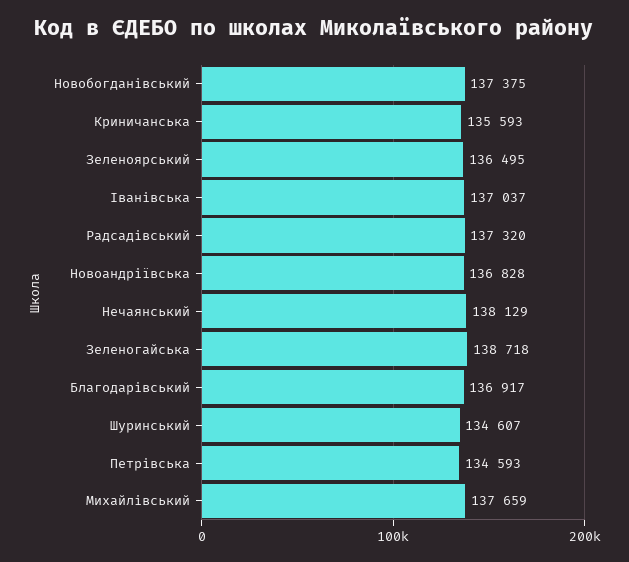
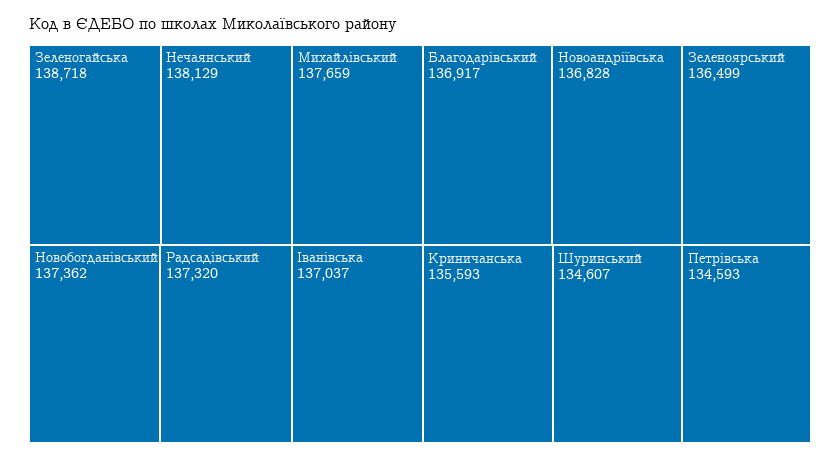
  {
-   "Новобогданівський": 137375,
+   "Новобогданівський": 137362,
    "Криничанська": 135593,
-   "Зеленоярський": 136495,
+   "Зеленоярський": 136499,
    "Іванівська": 137037,
    "Радсадівський": 137320,
    "Новоандріївська": 136828,
    "Нечаянський": 138129,
    "Зеленогайська": 138718,
    "Благодарівський": 136917,
    "Шуринський": 134607,
    "Петрівська": 134593,
    "Михайлівський": 137659
  }

